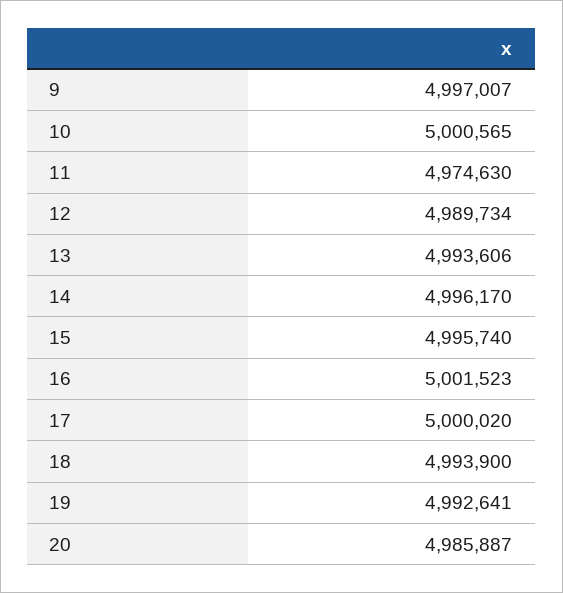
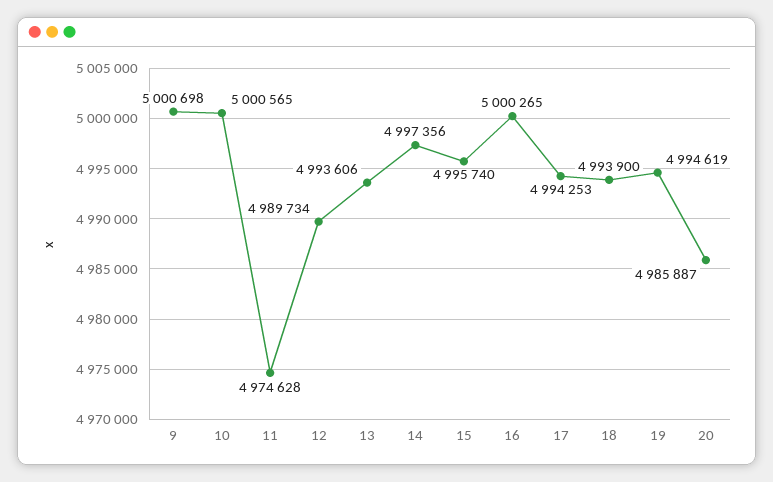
  {
-   "9": 4997007,
+   "9": 5000698,
    "10": 5000565,
-   "11": 4974630,
+   "11": 4974628,
    "12": 4989734,
    "13": 4993606,
-   "14": 4996170,
+   "14": 4997356,
    "15": 4995740,
-   "16": 5001523,
+   "16": 5000265,
-   "17": 5000020,
+   "17": 4994253,
    "18": 4993900,
-   "19": 4992641,
+   "19": 4994619,
    "20": 4985887
  }

